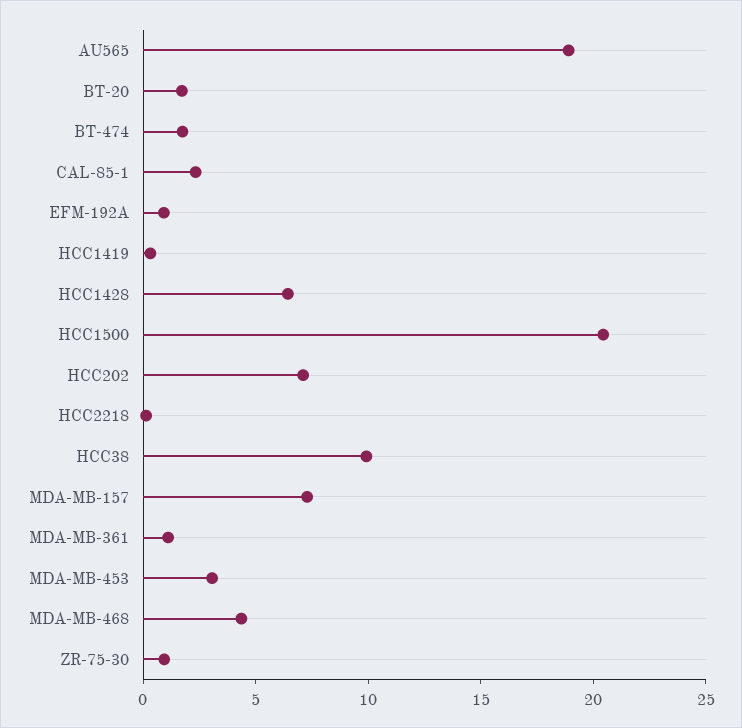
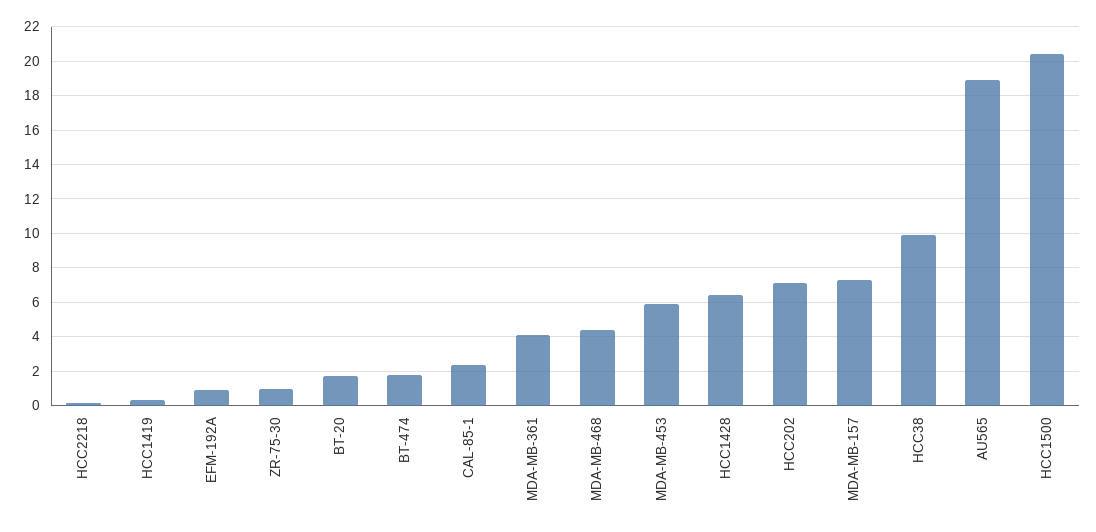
  {
    "AU565": 19,
    "BT-20": 1.5,
    "BT-474": 2,
    "CAL-85-1": 2.5,
    "EFM-192A": 1,
    "HCC1419": 0.5,
    "HCC1428": 6.5,
    "HCC1500": 20.5,
    "HCC202": 7,
    "HCC2218": 0,
    "HCC38": 10,
    "MDA-MB-157": 7.5,
-   "MDA-MB-361": 1,
+   "MDA-MB-361": 4,
-   "MDA-MB-453": 3,
+   "MDA-MB-453": 6,
    "MDA-MB-468": 4.5,
    "ZR-75-30": 1
  }

